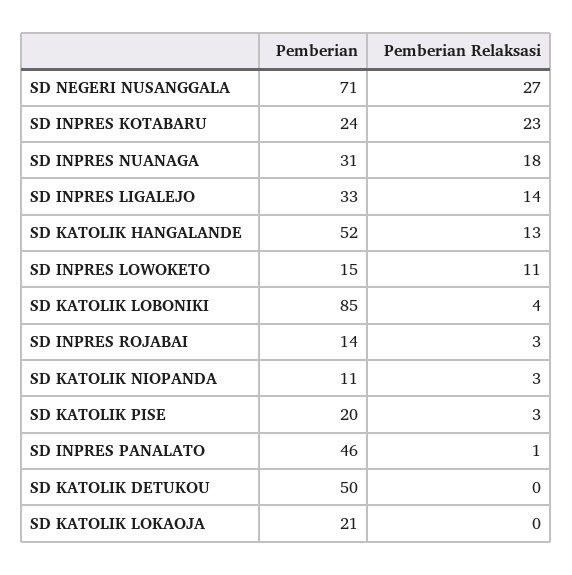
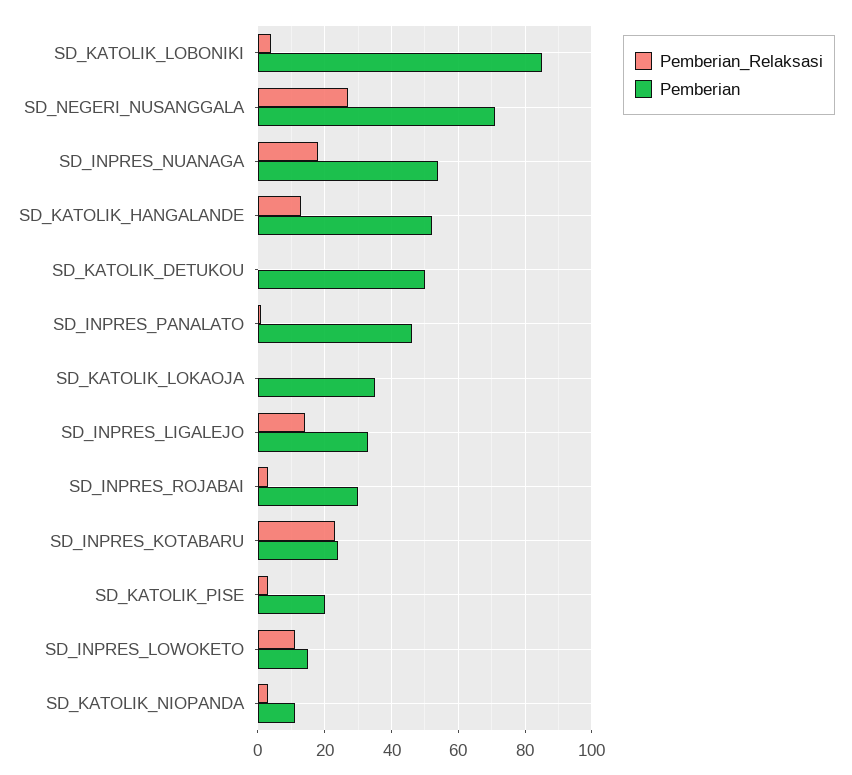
  {
    "Pemberian": {
      "SD NEGERI NUSANGGALA": 71,
      "SD INPRES KOTABARU": 24,
-     "SD INPRES NUANAGA": 31,
+     "SD INPRES NUANAGA": 55,
      "SD INPRES LIGALEJO": 33,
      "SD KATOLIK HANGALANDE": 52,
      "SD INPRES LOWOKETO": 15,
      "SD KATOLIK LOBONIKI": 85,
-     "SD INPRES ROJABAI": 14,
+     "SD INPRES ROJABAI": 30,
      "SD KATOLIK NIOPANDA": 11,
      "SD KATOLIK PISE": 20,
      "SD INPRES PANALATO": 46,
      "SD KATOLIK DETUKOU": 50,
-     "SD KATOLIK LOKAOJA": 21
+     "SD KATOLIK LOKAOJA": 35
    },
    "Pemberian Relaksasi": {
      "SD NEGERI NUSANGGALA": 27,
      "SD INPRES KOTABARU": 23,
      "SD INPRES NUANAGA": 18,
      "SD INPRES LIGALEJO": 14,
      "SD KATOLIK HANGALANDE": 13,
      "SD INPRES LOWOKETO": 11,
      "SD KATOLIK LOBONIKI": 4,
      "SD INPRES ROJABAI": 3,
      "SD KATOLIK NIOPANDA": 3,
      "SD KATOLIK PISE": 3,
      "SD INPRES PANALATO": 1,
      "SD KATOLIK DETUKOU": 0,
      "SD KATOLIK LOKAOJA": 0
    }
  }

